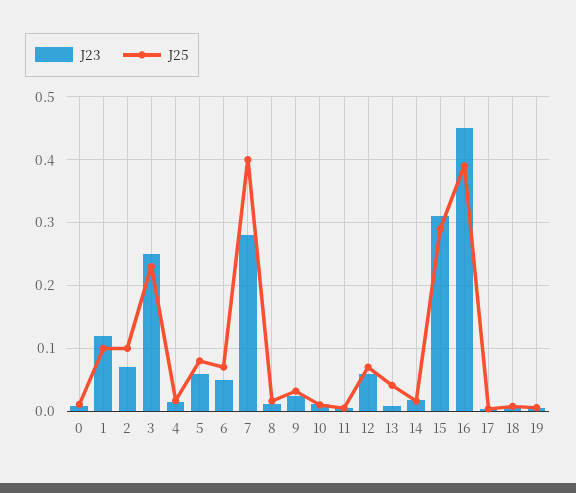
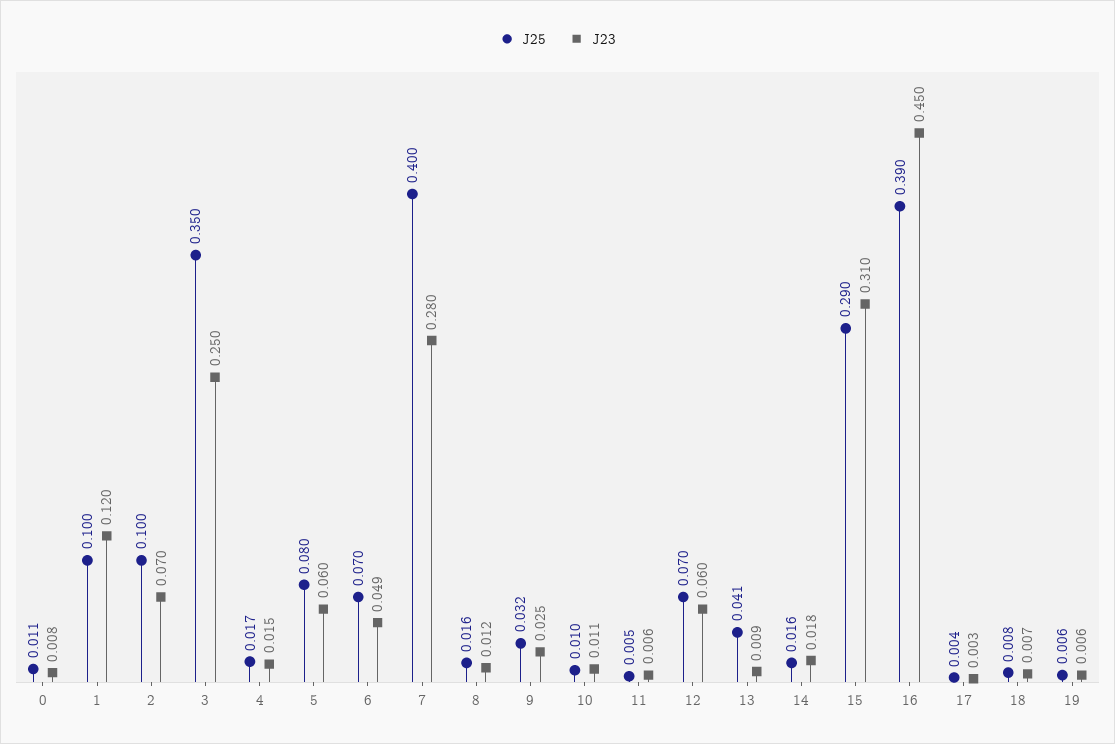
  {
    "J23": {
      "0": 0.008,
      "1": 0.12,
      "2": 0.07,
      "3": 0.25,
      "4": 0.015,
      "5": 0.06,
      "6": 0.049,
      "7": 0.28,
      "8": 0.012,
      "9": 0.025,
      "10": 0.011,
      "11": 0.006,
      "12": 0.06,
      "13": 0.009,
      "14": 0.018,
      "15": 0.31,
      "16": 0.45,
      "17": 0.003,
      "18": 0.007,
      "19": 0.006
    },
    "J25": {
      "0": 0.011,
      "1": 0.1,
      "2": 0.1,
-     "3": 0.23,
+     "3": 0.35,
      "4": 0.017,
      "5": 0.08,
      "6": 0.07,
      "7": 0.4,
      "8": 0.016,
      "9": 0.032,
      "10": 0.01,
      "11": 0.005,
      "12": 0.07,
      "13": 0.041,
      "14": 0.016,
      "15": 0.29,
      "16": 0.39,
      "17": 0.004,
      "18": 0.008,
      "19": 0.006
    }
  }

